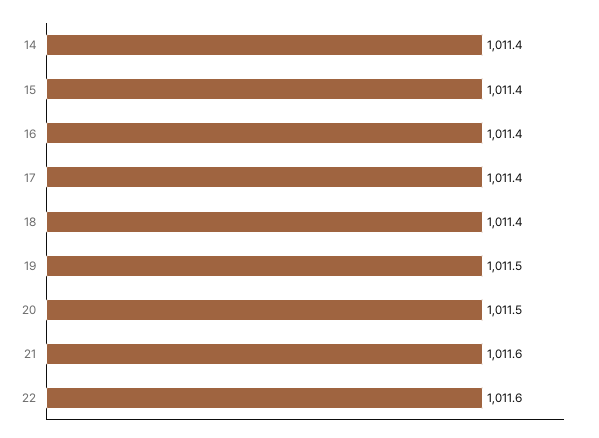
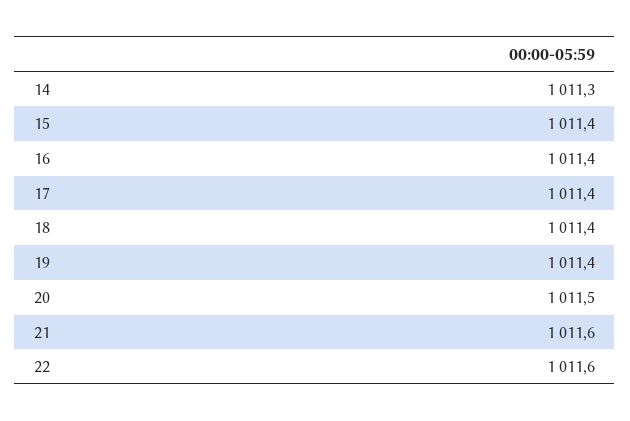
  {
-   "14": 1011.4,
+   "14": 1011.3,
    "15": 1011.4,
    "16": 1011.4,
    "17": 1011.4,
    "18": 1011.4,
-   "19": 1011.5,
+   "19": 1011.4,
    "20": 1011.5,
    "21": 1011.6,
    "22": 1011.6
  }

